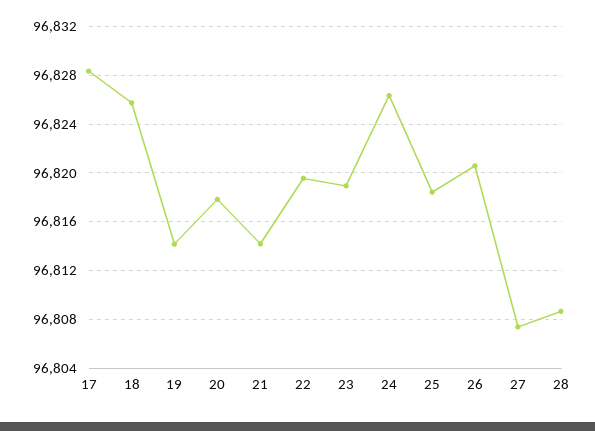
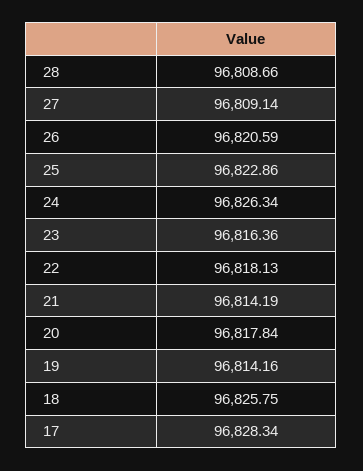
  {
    "17": 96828.34,
    "18": 96825.75,
    "19": 96814.16,
    "20": 96817.84,
    "21": 96814.19,
-   "22": 96819.5,
+   "22": 96818.13,
-   "23": 96819,
+   "23": 96816.36,
    "24": 96826.34,
-   "25": 96818.5,
+   "25": 96822.86,
    "26": 96820.59,
-   "27": 96807.5,
+   "27": 96809.14,
    "28": 96808.66
  }

